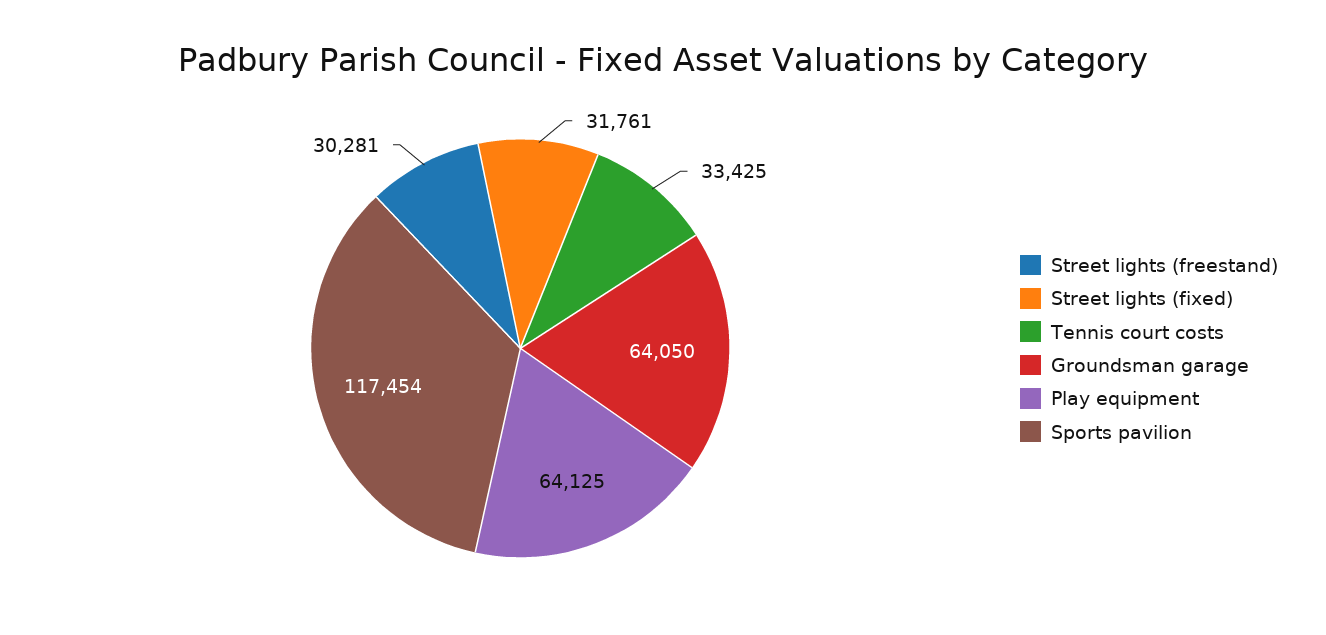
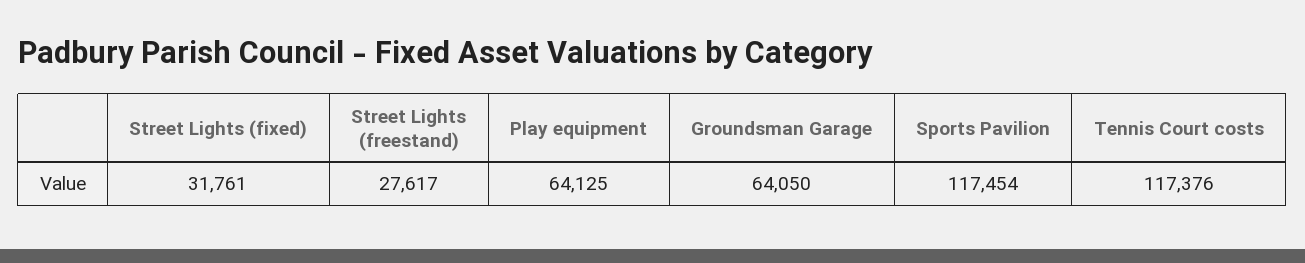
  {
-   "Street lights (freestand)": 30281,
+   "Street lights (freestand)": 27617,
    "Street lights (fixed)": 31761,
-   "Tennis court costs": 33425,
+   "Tennis court costs": 117376,
    "Groundsman garage": 64050,
    "Play equipment": 64125,
    "Sports pavilion": 117454
  }

